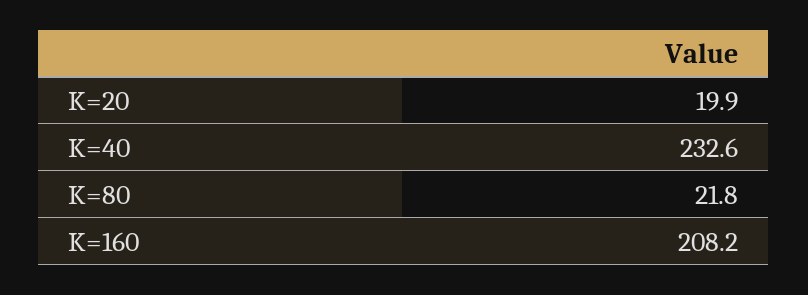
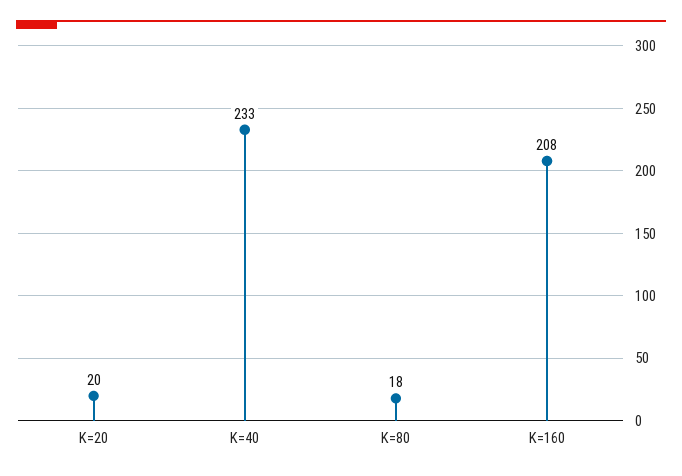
  {
    "K=20": 19.9,
    "K=40": 232.6,
-   "K=80": 21.8,
+   "K=80": 18,
    "K=160": 208.2
  }

